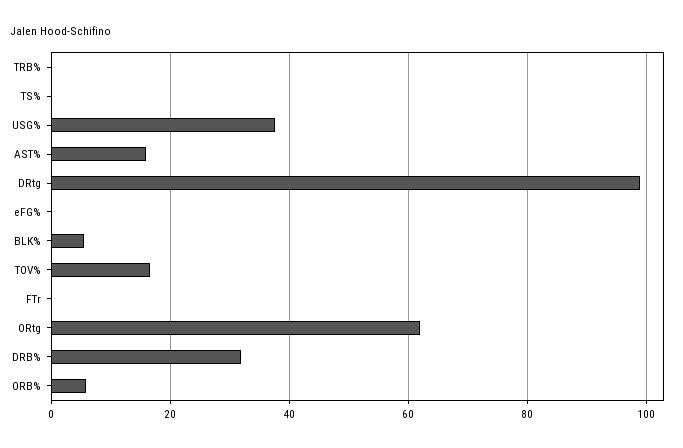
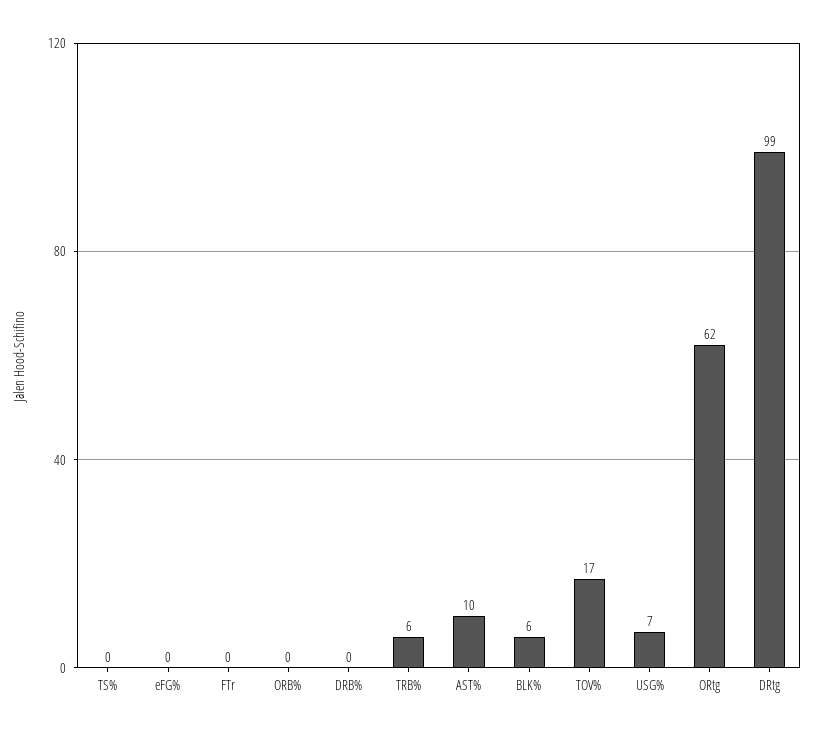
  {
-   "TRB%": 0,
+   "TRB%": 6,
    "TS%": 0,
-   "USG%": 38,
+   "USG%": 7,
-   "AST%": 16,
+   "AST%": 10,
    "DRtg": 99,
    "eFG%": 0,
    "BLK%": 6,
    "TOV%": 17,
    "FTr": 0,
    "ORtg": 62,
-   "DRB%": 32,
+   "DRB%": 0,
-   "ORB%": 6
+   "ORB%": 0
  }

